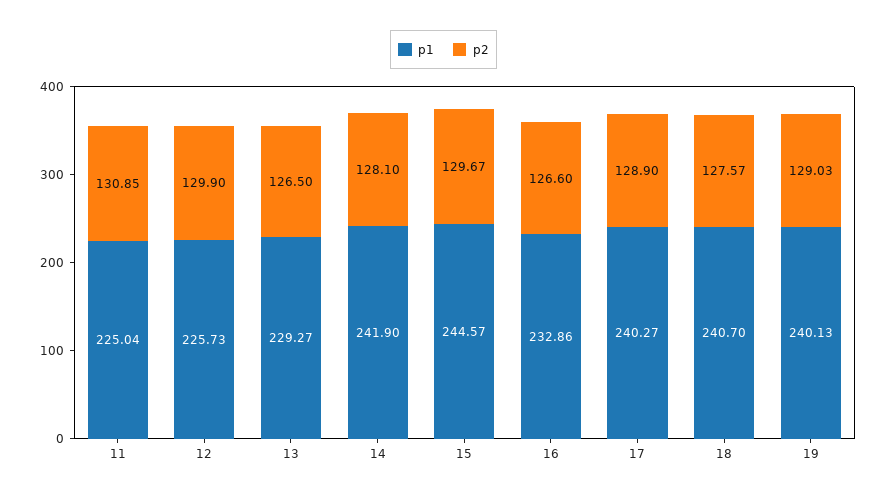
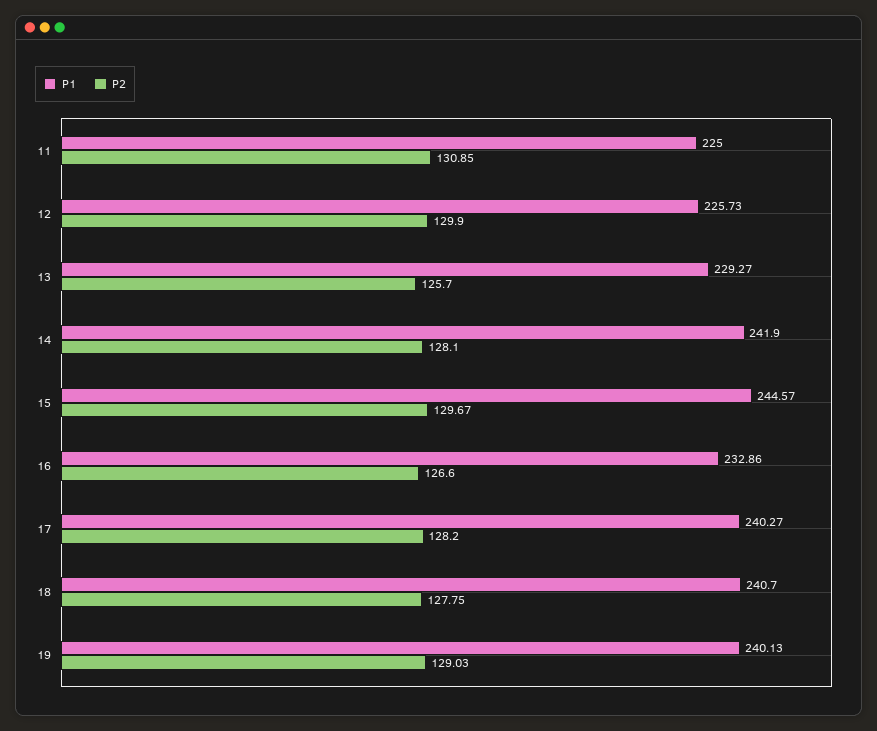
  {
    "p1": {
-     "11": 225.04,
+     "11": 225,
      "12": 225.73,
      "13": 229.27,
      "14": 241.9,
      "15": 244.57,
      "16": 232.86,
      "17": 240.27,
      "18": 240.7,
      "19": 240.13
    },
    "p2": {
      "11": 130.85,
      "12": 129.9,
-     "13": 126.5,
+     "13": 125.7,
      "14": 128.1,
      "15": 129.67,
      "16": 126.6,
-     "17": 128.9,
+     "17": 128.2,
-     "18": 127.57,
+     "18": 127.75,
      "19": 129.03
    }
  }

